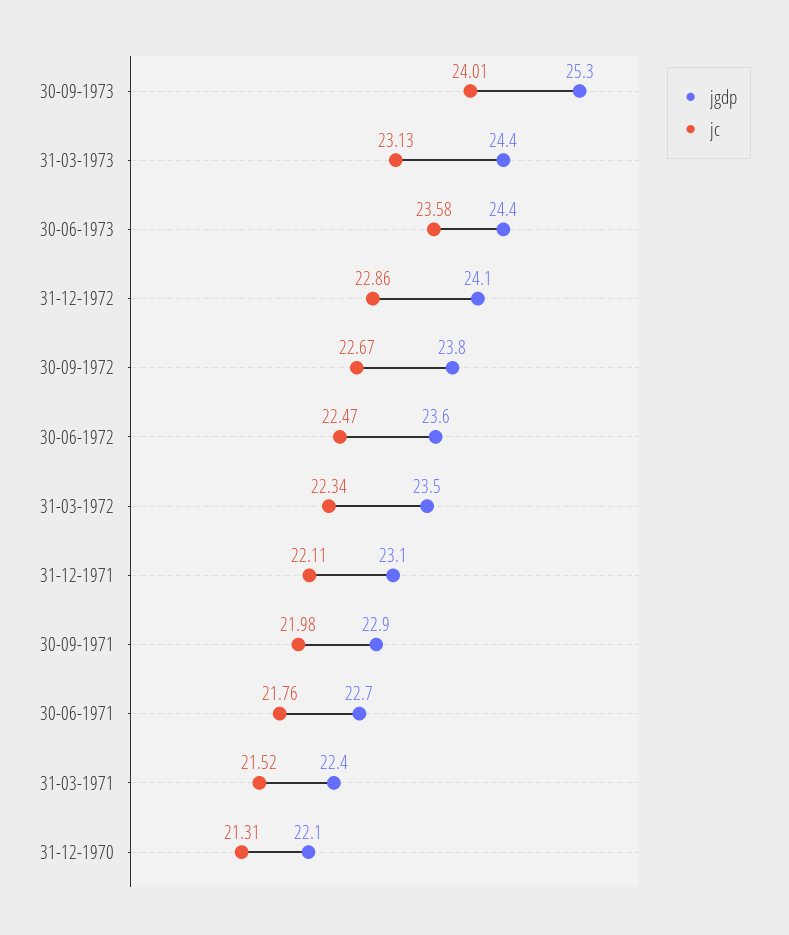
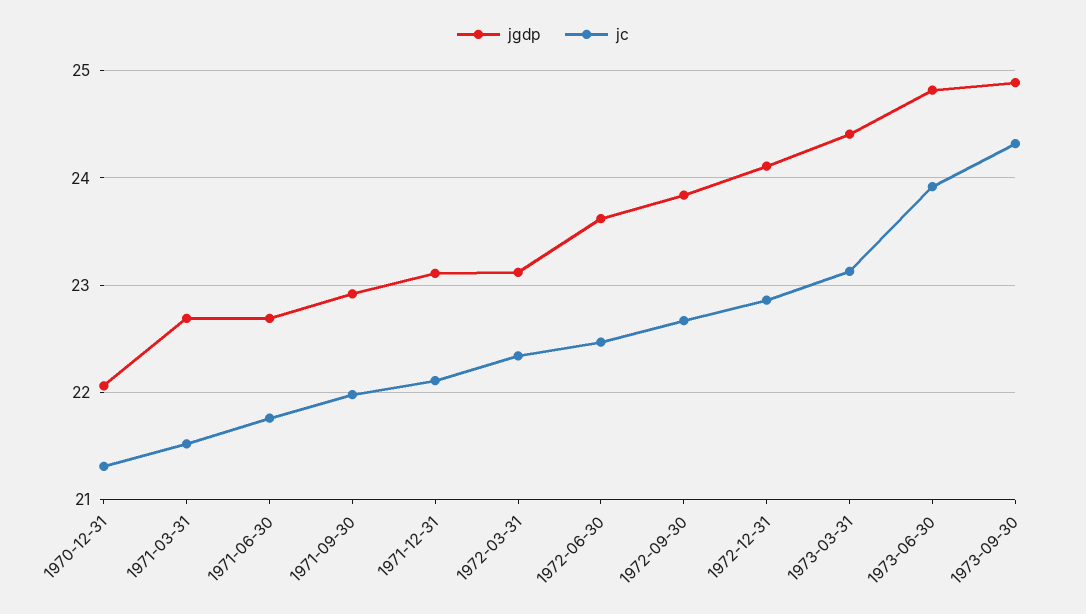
  {
    "jgdp": {
-     "30-09-1973": 25.3,
+     "30-09-1973": 24.9,
      "31-03-1973": 24.4,
-     "30-06-1973": 24.4,
+     "30-06-1973": 24.8,
      "31-12-1972": 24.1,
      "30-09-1972": 23.8,
      "30-06-1972": 23.6,
-     "31-03-1972": 23.5,
+     "31-03-1972": 23.1,
      "31-12-1971": 23.1,
      "30-09-1971": 22.9,
      "30-06-1971": 22.7,
-     "31-03-1971": 22.4,
+     "31-03-1971": 22.7,
      "31-12-1970": 22.1
    },
    "jc": {
-     "30-09-1973": 24.01,
+     "30-09-1973": 24.3,
      "31-03-1973": 23.13,
-     "30-06-1973": 23.58,
+     "30-06-1973": 23.9,
      "31-12-1972": 22.86,
      "30-09-1972": 22.67,
      "30-06-1972": 22.47,
      "31-03-1972": 22.34,
      "31-12-1971": 22.11,
      "30-09-1971": 21.98,
      "30-06-1971": 21.76,
      "31-03-1971": 21.52,
      "31-12-1970": 21.31
    }
  }

